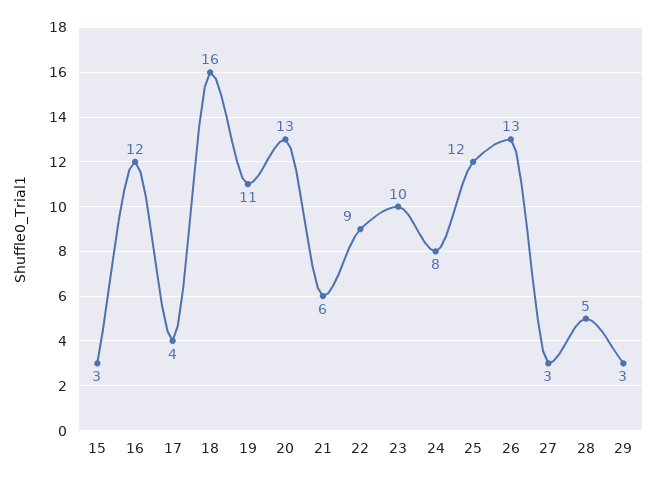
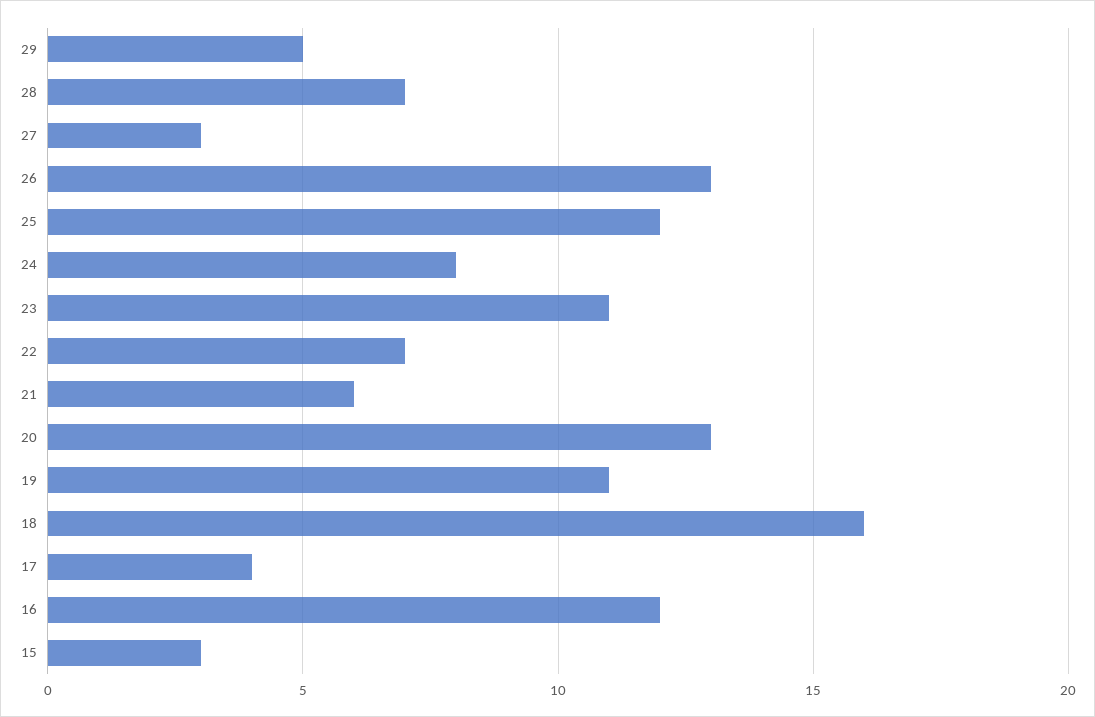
  {
    "15": 3,
    "16": 12,
    "17": 4,
    "18": 16,
    "19": 11,
    "20": 13,
    "21": 6,
-   "22": 9,
+   "22": 7,
-   "23": 10,
+   "23": 11,
    "24": 8,
    "25": 12,
    "26": 13,
    "27": 3,
-   "28": 5,
+   "28": 7,
-   "29": 3
+   "29": 5
  }

